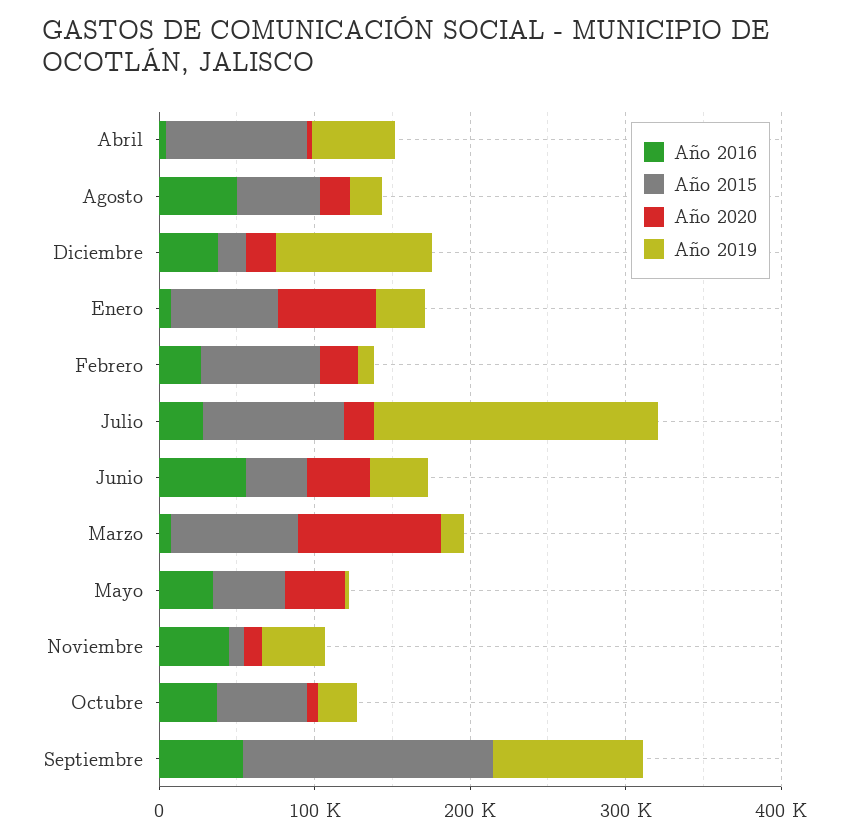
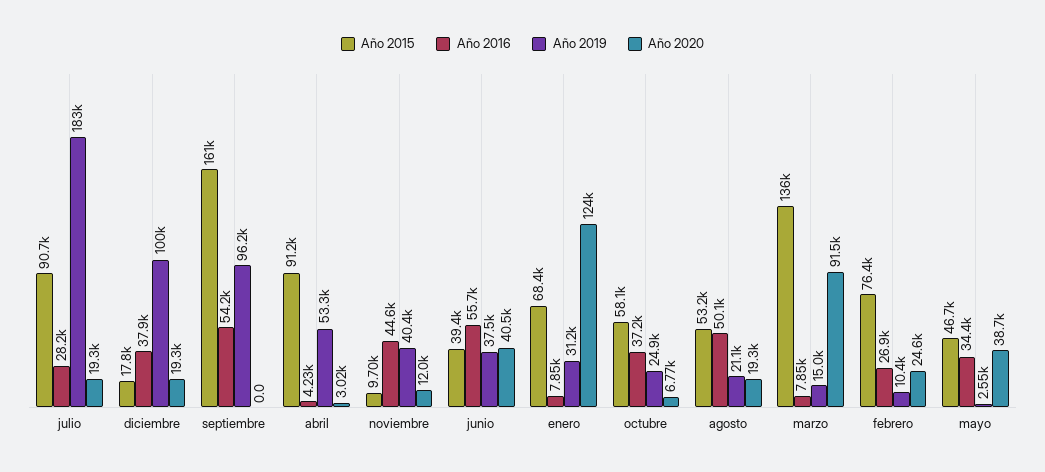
  {
    "Año 2016": {
      "Abril": 4230,
      "Agosto": 50100,
      "Diciembre": 37900,
      "Enero": 7850,
      "Febrero": 26900,
      "Julio": 28200,
      "Junio": 55700,
      "Marzo": 7850,
      "Mayo": 34400,
      "Noviembre": 44600,
      "Octubre": 37200,
      "Septiembre": 54200
    },
    "Año 2015": {
      "Abril": 91200,
      "Agosto": 53200,
      "Diciembre": 17800,
      "Enero": 68400,
      "Febrero": 76400,
      "Julio": 90700,
      "Junio": 39400,
-     "Marzo": 80000,
+     "Marzo": 136000,
      "Mayo": 46700,
      "Noviembre": 9700,
      "Octubre": 58100,
      "Septiembre": 161000
    },
    "Año 2020": {
      "Abril": 3020,
      "Agosto": 19300,
      "Diciembre": 19300,
-     "Enero": 60000,
+     "Enero": 124000,
      "Febrero": 24600,
      "Julio": 19300,
      "Junio": 40500,
      "Marzo": 91500,
      "Mayo": 38700,
      "Noviembre": 12000,
      "Octubre": 6770,
      "Septiembre": 0
    },
    "Año 2019": {
      "Abril": 53300,
      "Agosto": 21100,
      "Diciembre": 100000,
      "Enero": 31200,
      "Febrero": 10400,
      "Julio": 183000,
      "Junio": 37500,
      "Marzo": 15000,
      "Mayo": 2550,
      "Noviembre": 40400,
      "Octubre": 24900,
      "Septiembre": 96200
    }
  }

